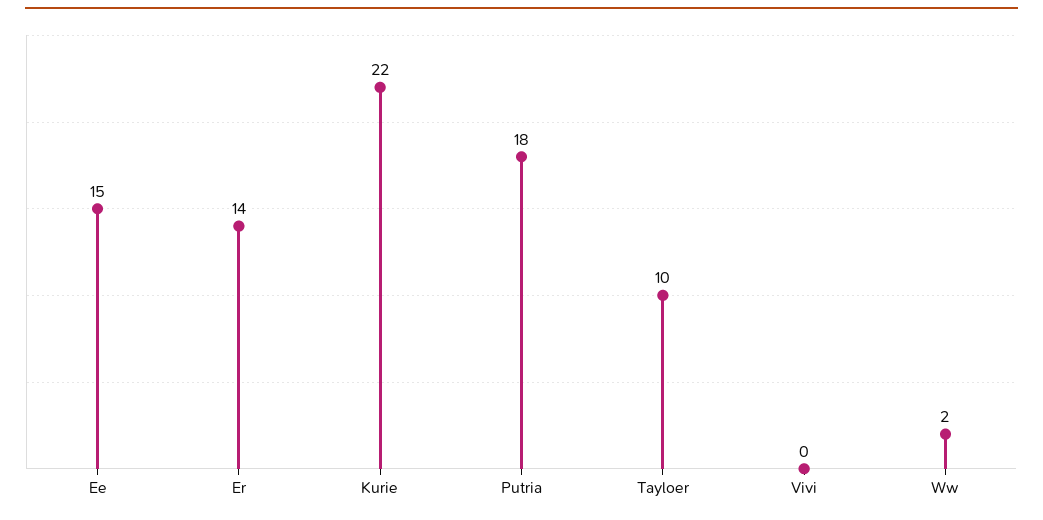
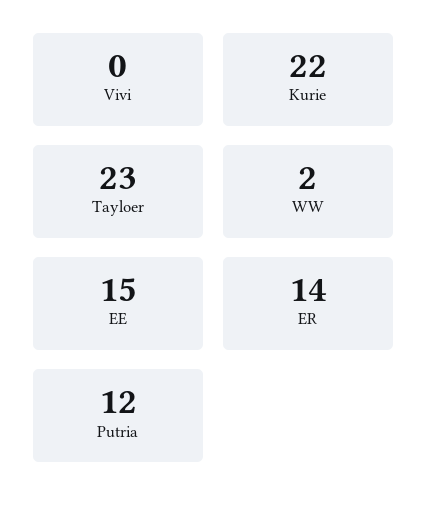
  {
    "Ee": 15,
    "Er": 14,
    "Kurie": 22,
-   "Putria": 18,
+   "Putria": 12,
-   "Tayloer": 10,
+   "Tayloer": 23,
    "Vivi": 0,
    "Ww": 2
  }

